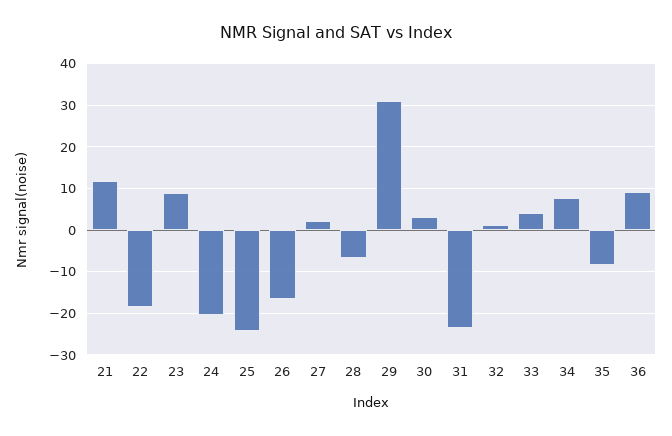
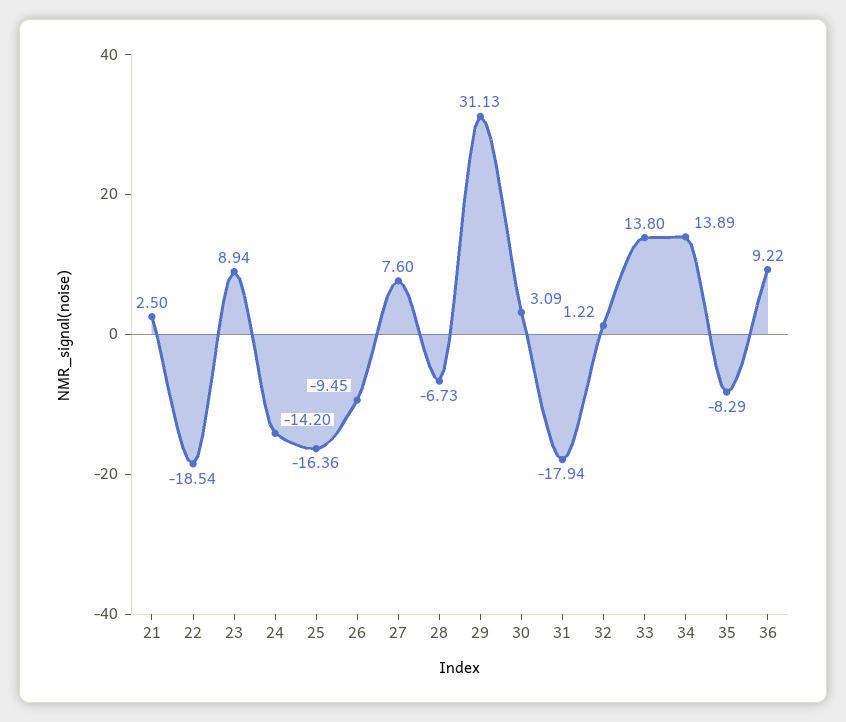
  {
-   "21": 12,
+   "21": 2.5,
    "22": -18.54,
    "23": 8.94,
-   "24": -20,
+   "24": -14.2,
-   "25": -24,
+   "25": -16.36,
-   "26": -16,
+   "26": -9.45,
-   "27": 2,
+   "27": 7.6,
    "28": -6.73,
    "29": 31.13,
    "30": 3.09,
-   "31": -24,
+   "31": -17.94,
    "32": 1.22,
-   "33": 4,
+   "33": 13.8,
-   "34": 8,
+   "34": 13.89,
    "35": -8.29,
    "36": 9.22
  }

